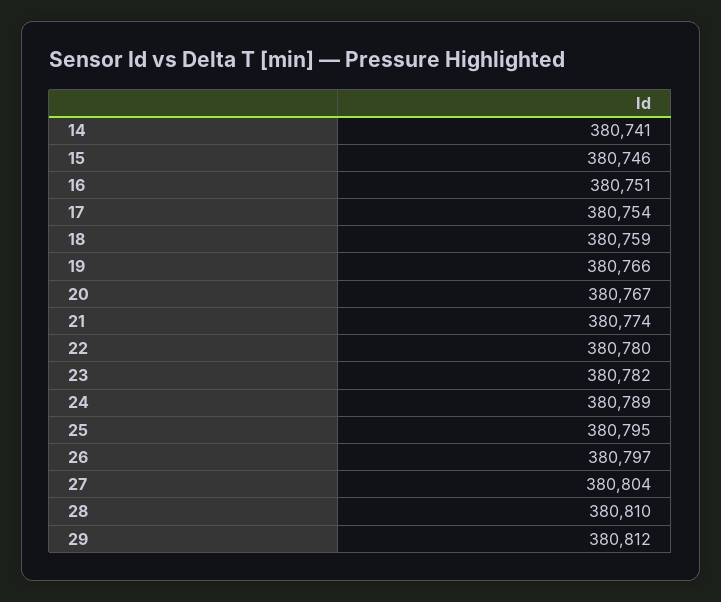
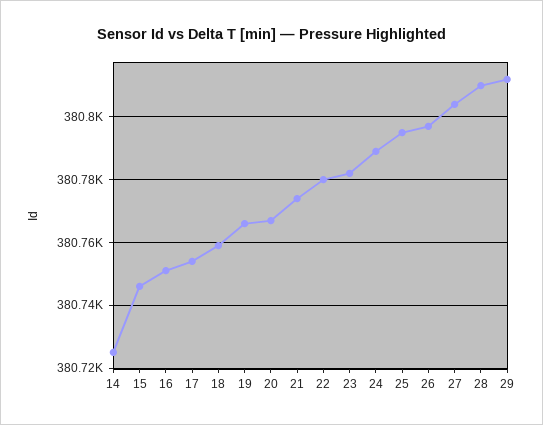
  {
-   "14": 380741,
+   "14": 380725,
    "15": 380746,
    "16": 380751,
    "17": 380754,
    "18": 380759,
    "19": 380766,
    "20": 380767,
    "21": 380774,
    "22": 380780,
    "23": 380782,
    "24": 380789,
    "25": 380795,
    "26": 380797,
    "27": 380804,
    "28": 380810,
    "29": 380812
  }

